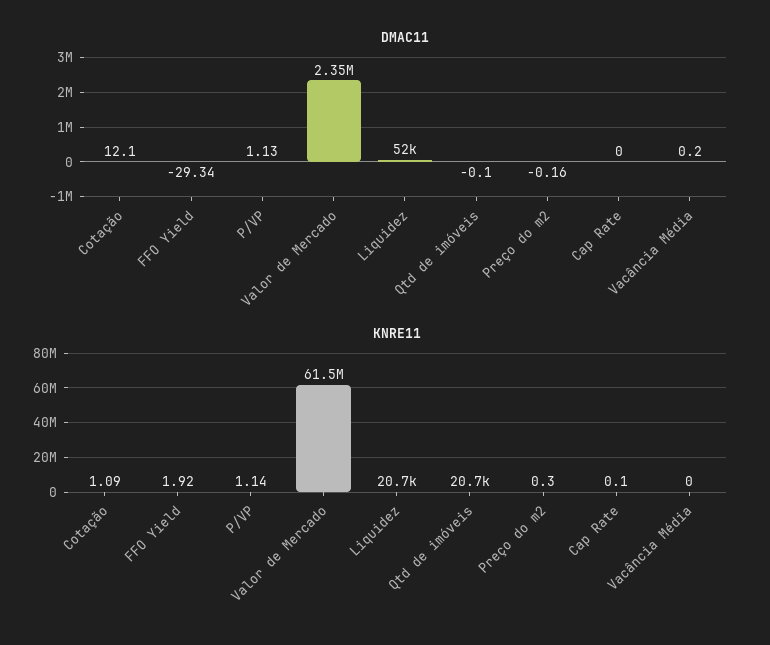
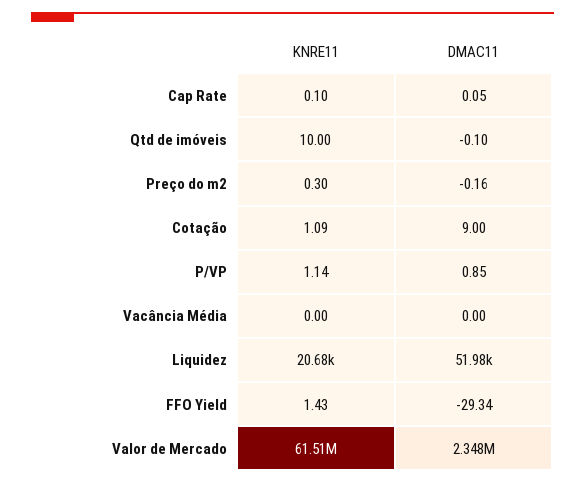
  {
    "DMAC11": {
-     "Cotação": 12.1,
+     "Cotação": 9,
      "FFO Yield": -29.34,
-     "P/VP": 1.13,
+     "P/VP": 0.85,
      "Valor de Mercado": 2348000,
      "Liquidez": 51980,
      "Qtd de imóveis": -0.1,
      "Preço do m2": -0.16,
-     "Cap Rate": 0,
+     "Cap Rate": 0.05,
-     "Vacância Média": 0.2
+     "Vacância Média": 0
    },
    "KNRE11": {
      "Cotação": 1.09,
-     "FFO Yield": 1.92,
+     "FFO Yield": 1.43,
      "P/VP": 1.14,
      "Valor de Mercado": 61510000,
      "Liquidez": 20680,
-     "Qtd de imóveis": 20700,
+     "Qtd de imóveis": 10,
      "Preço do m2": 0.3,
      "Cap Rate": 0.1,
      "Vacância Média": 0
    }
  }

